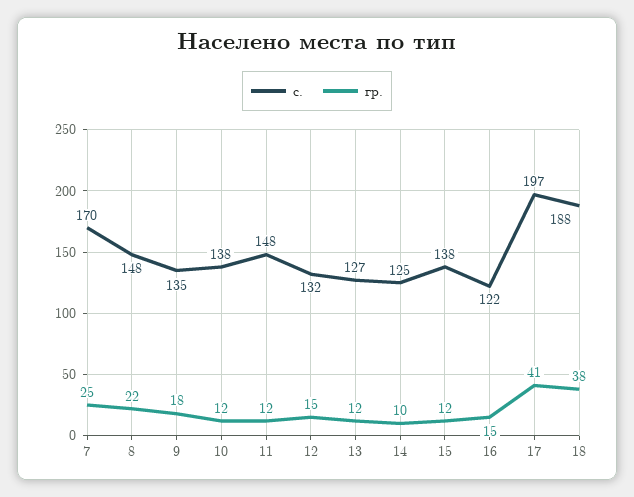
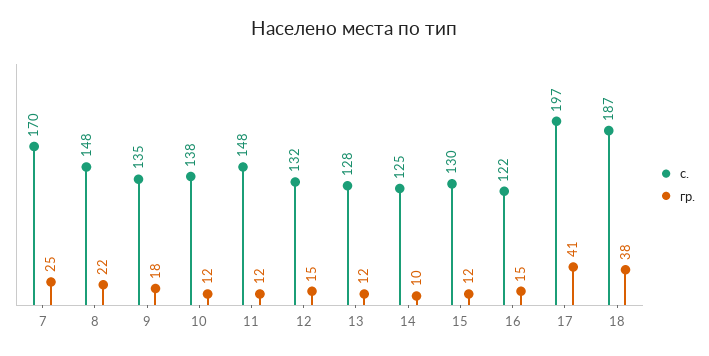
  {
    "с.": {
      "7": 170,
      "8": 148,
      "9": 135,
      "10": 138,
      "11": 148,
      "12": 132,
-     "13": 127,
+     "13": 128,
      "14": 125,
-     "15": 138,
+     "15": 130,
      "16": 122,
      "17": 197,
-     "18": 188
+     "18": 187
    },
    "гр.": {
      "7": 25,
      "8": 22,
      "9": 18,
      "10": 12,
      "11": 12,
      "12": 15,
      "13": 12,
      "14": 10,
      "15": 12,
      "16": 15,
      "17": 41,
      "18": 38
    }
  }

